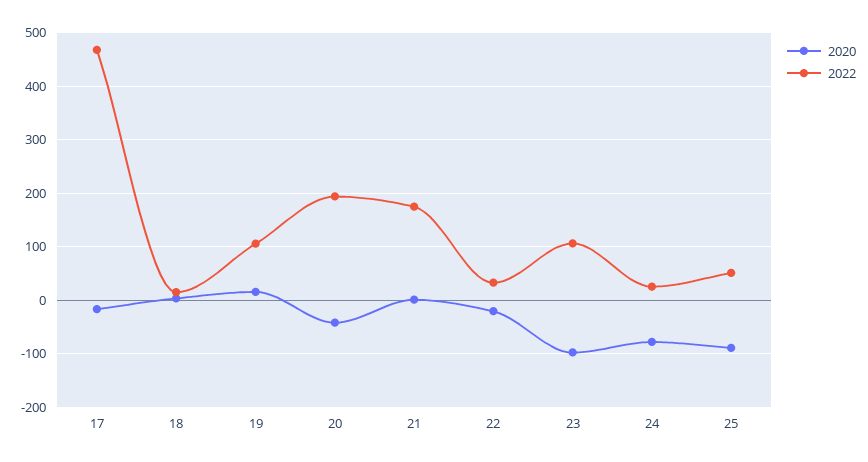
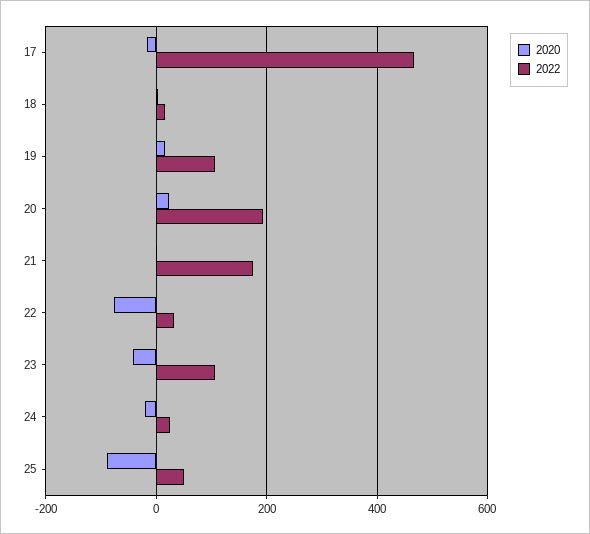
  {
    "2020": {
      "17": -20,
      "18": 0,
      "19": 20,
-     "20": -40,
+     "20": 20,
      "21": 0,
-     "22": -20,
+     "22": -80,
-     "23": -100,
+     "23": -40,
-     "24": -80,
+     "24": -20,
      "25": -80
    },
    "2022": {
      "17": 460,
      "18": 20,
      "19": 100,
      "20": 200,
      "21": 180,
      "22": 40,
      "23": 100,
      "24": 20,
      "25": 60
    }
  }

